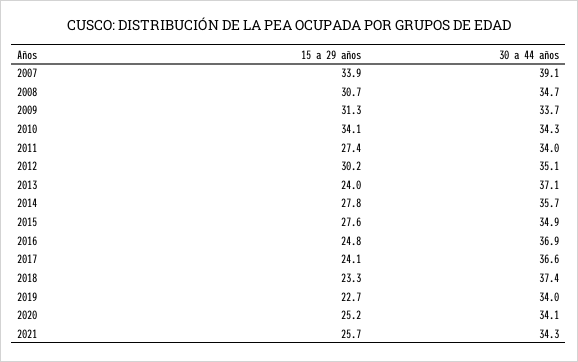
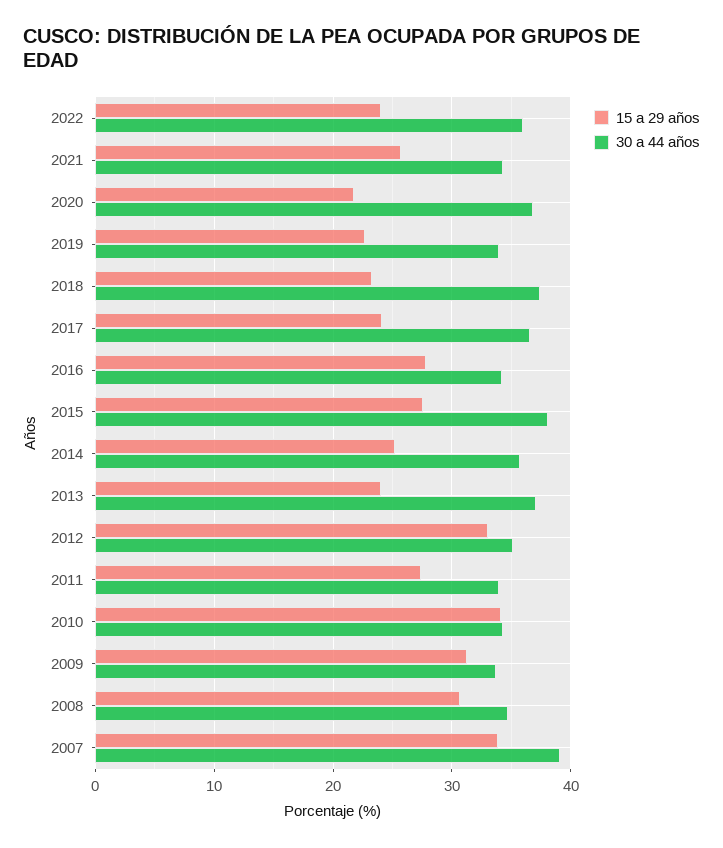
  {
    "15 a 29 años": {
      "2007": 33.9,
      "2008": 30.7,
      "2009": 31.3,
      "2010": 34.1,
      "2011": 27.4,
-     "2012": 30.2,
+     "2012": 33,
      "2013": 24,
-     "2014": 27.8,
+     "2014": 25,
      "2015": 27.6,
-     "2016": 24.8,
+     "2016": 28,
      "2017": 24.1,
      "2018": 23.3,
      "2019": 22.7,
-     "2020": 25.2,
+     "2020": 22,
-     "2021": 25.7
+     "2021": 25.7,
+     "2022": 24
    },
    "30 a 44 años": {
      "2007": 39.1,
      "2008": 34.7,
      "2009": 33.7,
      "2010": 34.3,
      "2011": 34,
      "2012": 35.1,
      "2013": 37.1,
      "2014": 35.7,
-     "2015": 34.9,
+     "2015": 38,
-     "2016": 36.9,
+     "2016": 34,
      "2017": 36.6,
      "2018": 37.4,
      "2019": 34,
-     "2020": 34.1,
+     "2020": 37,
-     "2021": 34.3
+     "2021": 34.3,
+     "2022": 36
    }
  }

